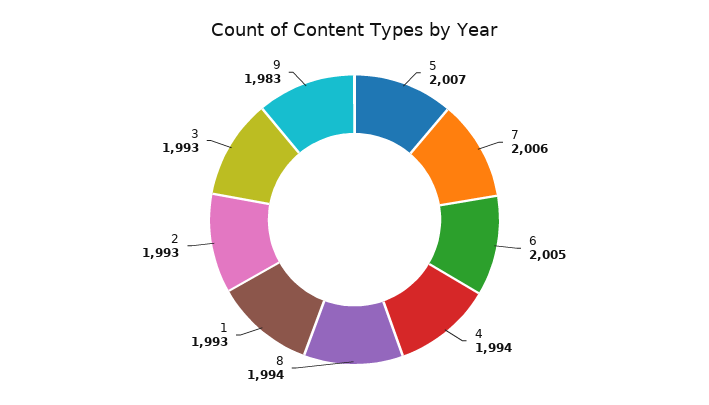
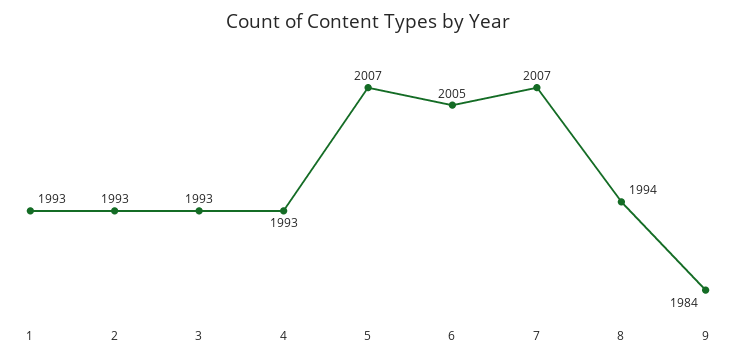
  {
    "5": 2007,
-   "7": 2006,
+   "7": 2007,
    "6": 2005,
-   "4": 1994,
+   "4": 1993,
    "8": 1994,
    "1": 1993,
    "2": 1993,
    "3": 1993,
-   "9": 1983
+   "9": 1984
  }

